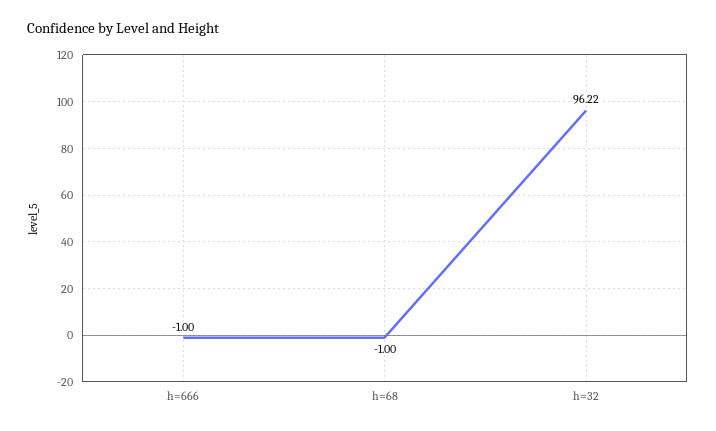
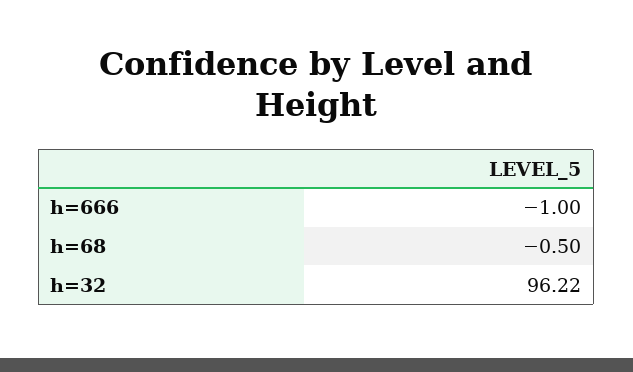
  {
    "h=666": -1,
-   "h=68": -1,
+   "h=68": -0.5,
    "h=32": 96.22
  }

